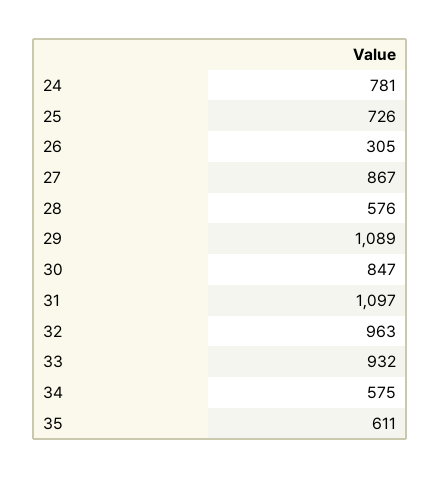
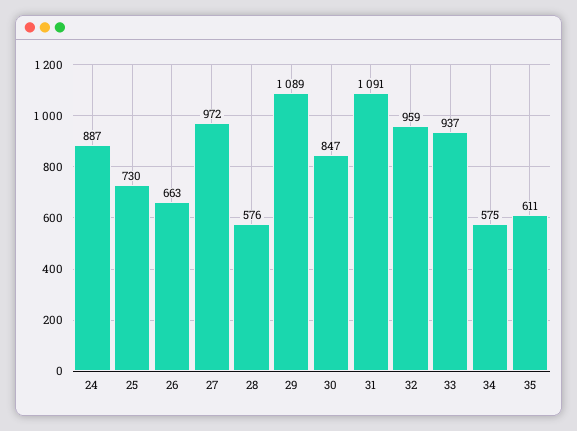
  {
-   "24": 781,
+   "24": 887,
-   "25": 726,
+   "25": 730,
-   "26": 305,
+   "26": 663,
-   "27": 867,
+   "27": 972,
    "28": 576,
    "29": 1089,
    "30": 847,
-   "31": 1097,
+   "31": 1091,
-   "32": 963,
+   "32": 959,
-   "33": 932,
+   "33": 937,
    "34": 575,
    "35": 611
  }

